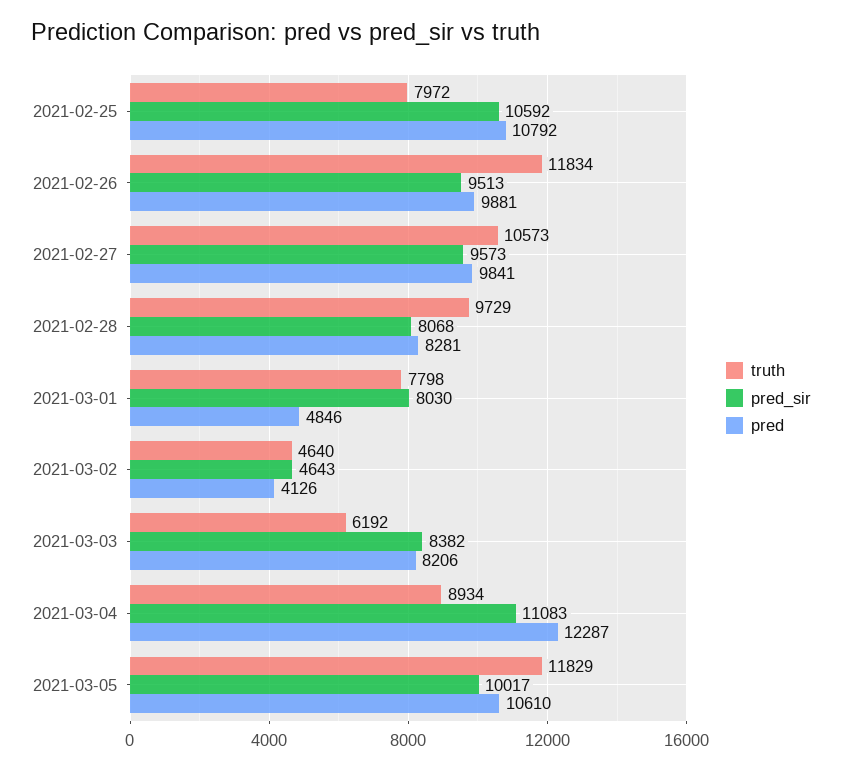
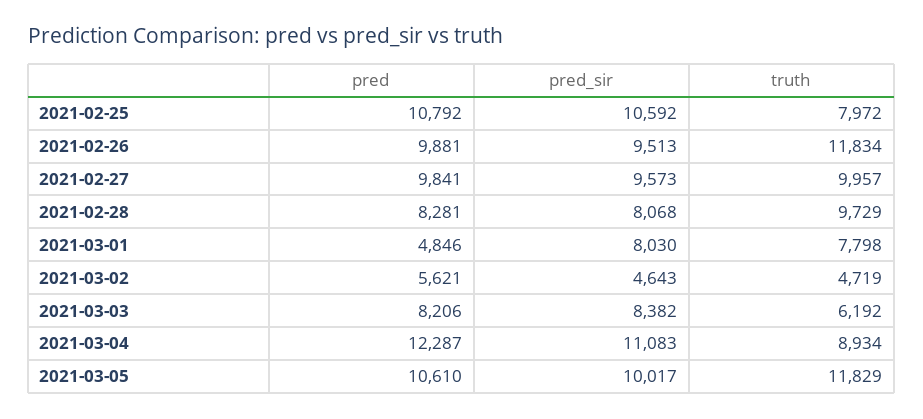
  {
    "truth": {
      "2021-02-25": 7972,
      "2021-02-26": 11834,
-     "2021-02-27": 10573,
+     "2021-02-27": 9957,
      "2021-02-28": 9729,
      "2021-03-01": 7798,
-     "2021-03-02": 4640,
+     "2021-03-02": 4719,
      "2021-03-03": 6192,
      "2021-03-04": 8934,
      "2021-03-05": 11829
    },
    "pred_sir": {
      "2021-02-25": 10592,
      "2021-02-26": 9513,
      "2021-02-27": 9573,
      "2021-02-28": 8068,
      "2021-03-01": 8030,
      "2021-03-02": 4643,
      "2021-03-03": 8382,
      "2021-03-04": 11083,
      "2021-03-05": 10017
    },
    "pred": {
      "2021-02-25": 10792,
      "2021-02-26": 9881,
      "2021-02-27": 9841,
      "2021-02-28": 8281,
      "2021-03-01": 4846,
-     "2021-03-02": 4126,
+     "2021-03-02": 5621,
      "2021-03-03": 8206,
      "2021-03-04": 12287,
      "2021-03-05": 10610
    }
  }

